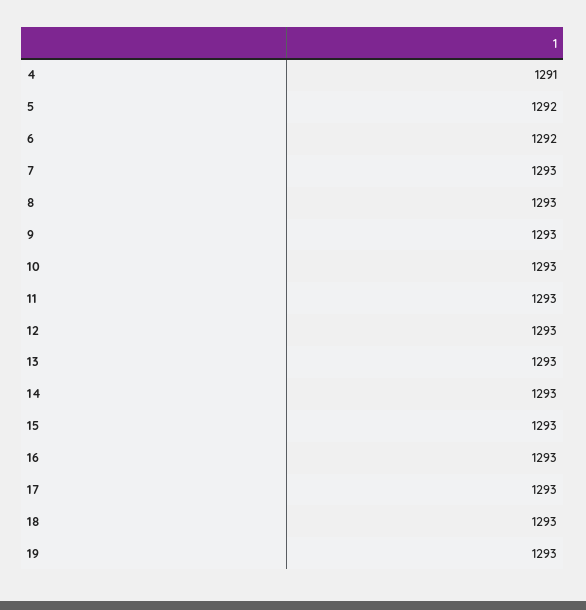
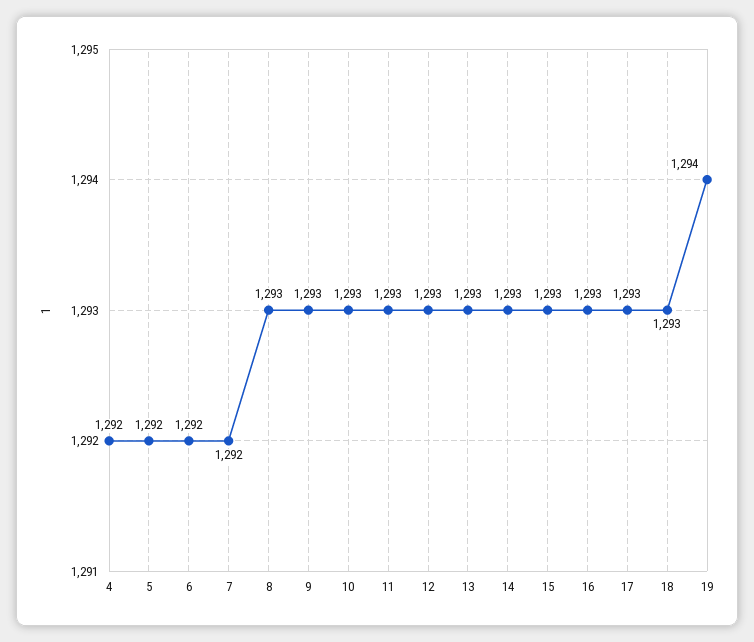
  {
-   "4": 1291,
+   "4": 1292,
    "5": 1292,
    "6": 1292,
-   "7": 1293,
+   "7": 1292,
    "8": 1293,
    "9": 1293,
    "10": 1293,
    "11": 1293,
    "12": 1293,
    "13": 1293,
    "14": 1293,
    "15": 1293,
    "16": 1293,
    "17": 1293,
    "18": 1293,
-   "19": 1293
+   "19": 1294
  }

